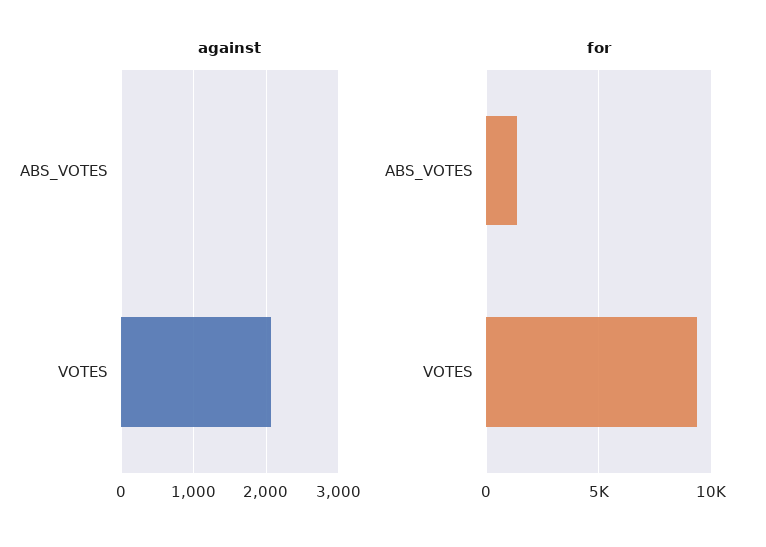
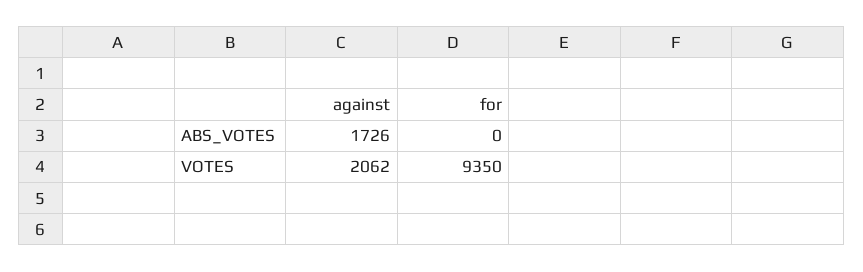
  {
    "against": {
-     "ABS_VOTES": 0,
+     "ABS_VOTES": 1726,
      "VOTES": 2062
    },
    "for": {
-     "ABS_VOTES": 1500,
+     "ABS_VOTES": 0,
      "VOTES": 9350
    }
  }

